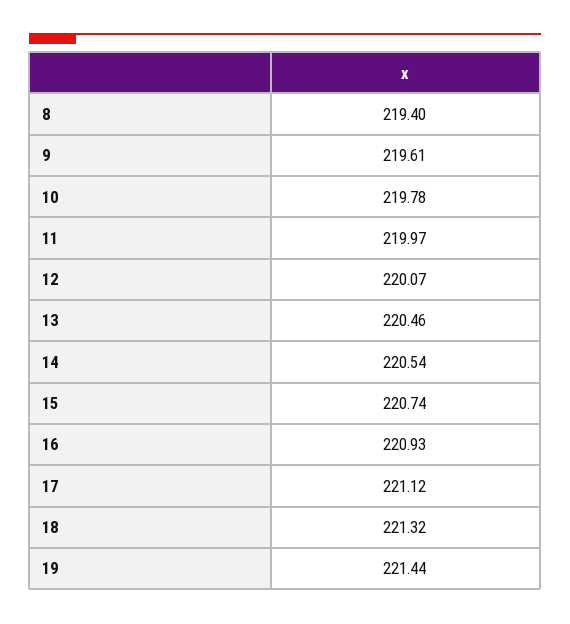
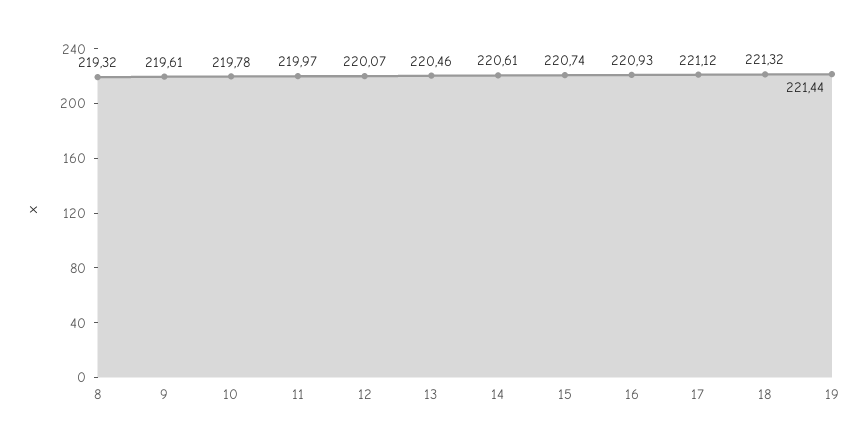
  {
-   "8": 219.4,
+   "8": 219.32,
    "9": 219.61,
    "10": 219.78,
    "11": 219.97,
    "12": 220.07,
    "13": 220.46,
-   "14": 220.54,
+   "14": 220.61,
    "15": 220.74,
    "16": 220.93,
    "17": 221.12,
    "18": 221.32,
    "19": 221.44
  }

